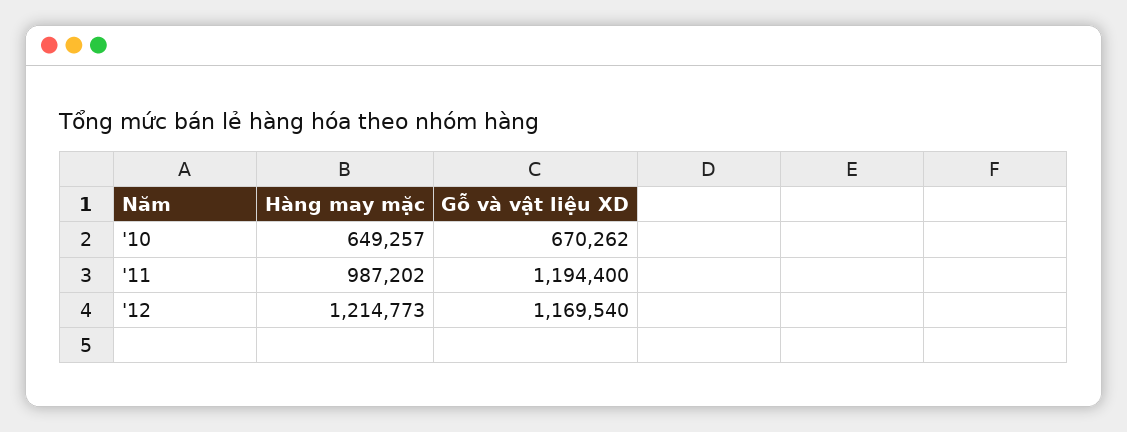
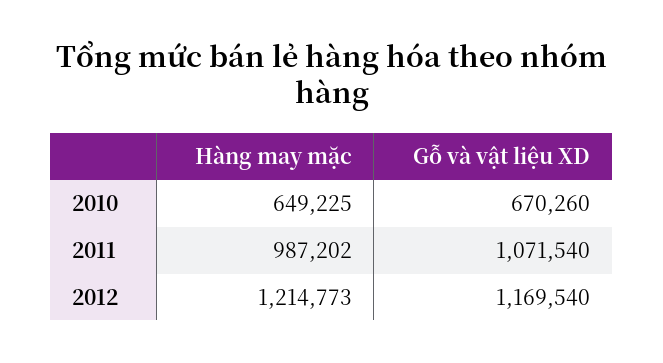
  {
    "Hàng may mặc": {
-     "'10": 649257,
+     "'10": 649225,
      "'11": 987202,
      "'12": 1214773
    },
    "Gỗ và vật liệu XD": {
-     "'10": 670262,
+     "'10": 670260,
-     "'11": 1194400,
+     "'11": 1071540,
      "'12": 1169540
    }
  }

